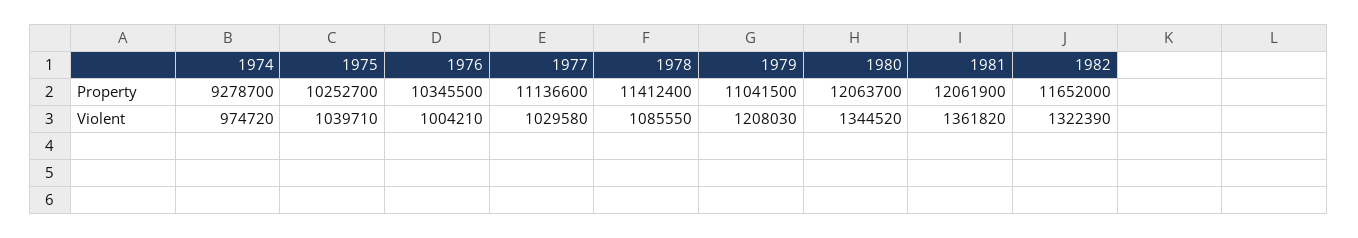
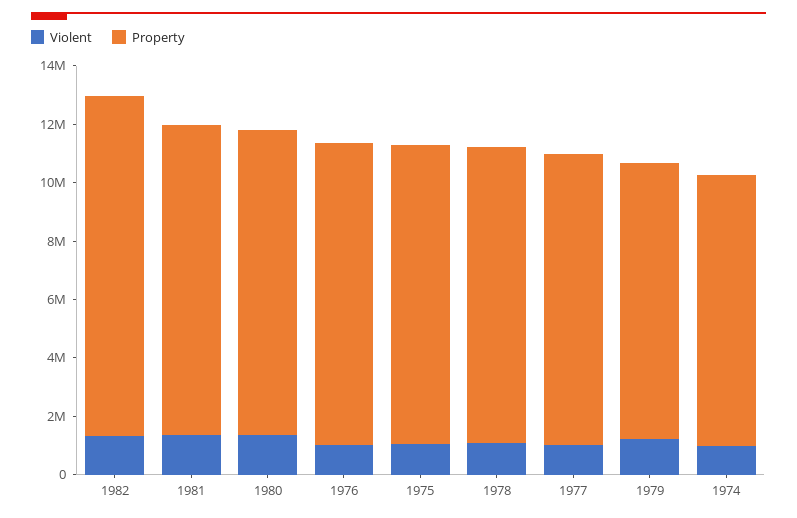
  {
    "Property": {
      "1974": 9278700,
      "1975": 10252700,
      "1976": 10345500,
-     "1977": 11136600,
+     "1977": 10000000,
-     "1978": 11412400,
+     "1978": 10000000,
-     "1979": 11041500,
+     "1979": 9500000,
-     "1980": 12063700,
+     "1980": 10500000,
-     "1981": 12061900,
+     "1981": 10500000,
      "1982": 11652000
    },
    "Violent": {
      "1974": 974720,
      "1975": 1039710,
      "1976": 1004210,
      "1977": 1029580,
      "1978": 1085550,
      "1979": 1208030,
      "1980": 1344520,
      "1981": 1361820,
      "1982": 1322390
    }
  }

